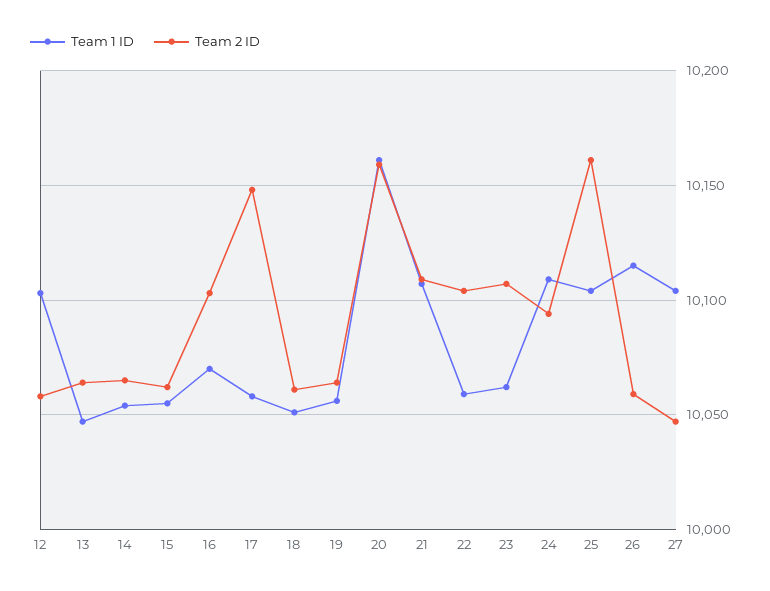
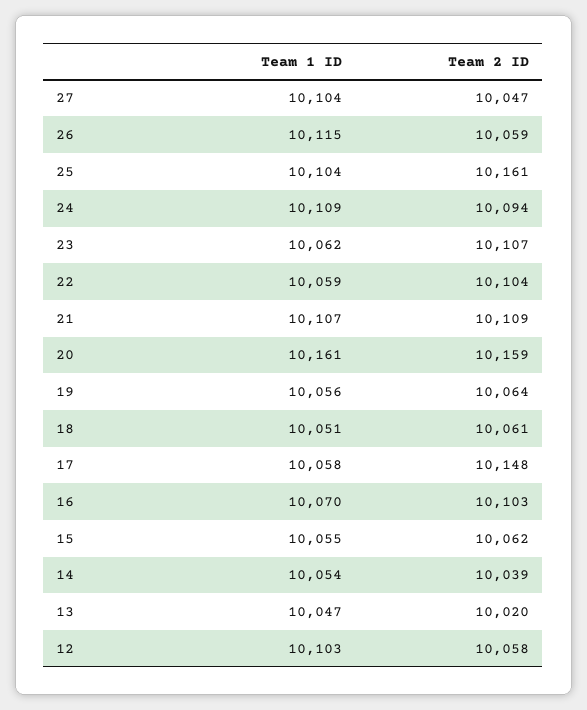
  {
    "Team 1 ID": {
      "12": 10103,
      "13": 10047,
      "14": 10054,
      "15": 10055,
      "16": 10070,
      "17": 10058,
      "18": 10051,
      "19": 10056,
      "20": 10161,
      "21": 10107,
      "22": 10059,
      "23": 10062,
      "24": 10109,
      "25": 10104,
      "26": 10115,
      "27": 10104
    },
    "Team 2 ID": {
      "12": 10058,
-     "13": 10065,
+     "13": 10020,
-     "14": 10065,
+     "14": 10039,
      "15": 10062,
      "16": 10103,
      "17": 10148,
      "18": 10061,
      "19": 10064,
      "20": 10159,
      "21": 10109,
      "22": 10104,
      "23": 10107,
      "24": 10094,
      "25": 10161,
      "26": 10059,
      "27": 10047
    }
  }

